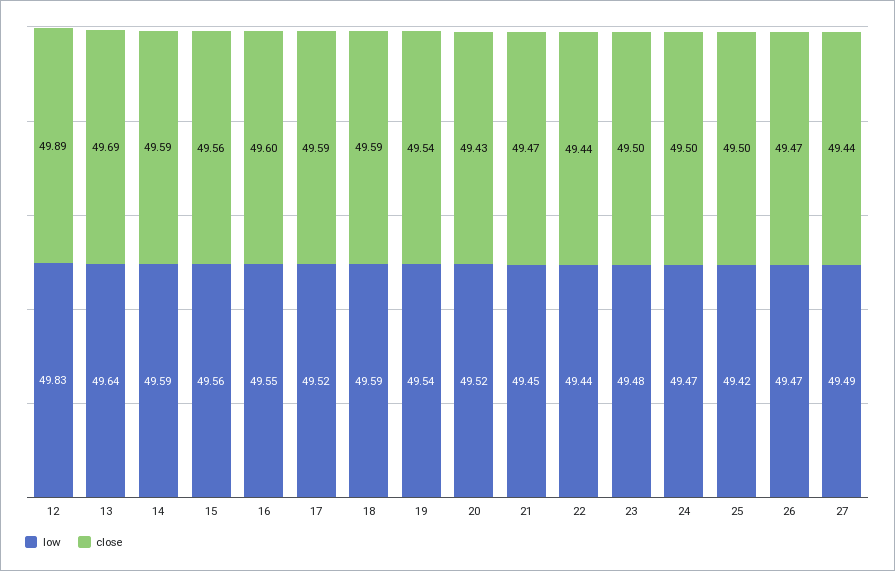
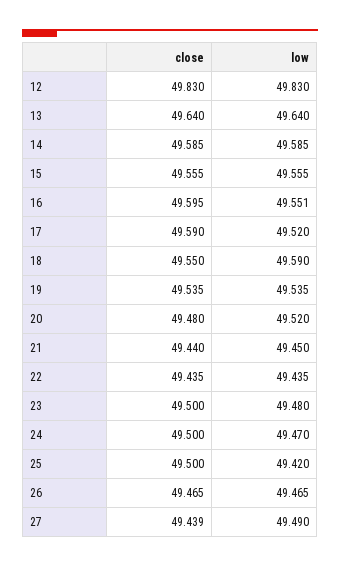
  {
    "low": {
      "12": 49.83,
      "13": 49.64,
      "14": 49.585,
      "15": 49.555,
      "16": 49.551,
      "17": 49.52,
      "18": 49.59,
      "19": 49.535,
      "20": 49.52,
      "21": 49.45,
      "22": 49.435,
      "23": 49.48,
      "24": 49.47,
      "25": 49.42,
      "26": 49.465,
      "27": 49.49
    },
    "close": {
-     "12": 49.89,
+     "12": 49.83,
-     "13": 49.69,
+     "13": 49.64,
      "14": 49.585,
      "15": 49.555,
      "16": 49.595,
      "17": 49.59,
-     "18": 49.59,
+     "18": 49.55,
      "19": 49.535,
-     "20": 49.43,
+     "20": 49.48,
-     "21": 49.47,
+     "21": 49.44,
      "22": 49.435,
      "23": 49.5,
      "24": 49.5,
      "25": 49.5,
      "26": 49.465,
      "27": 49.439
    }
  }

